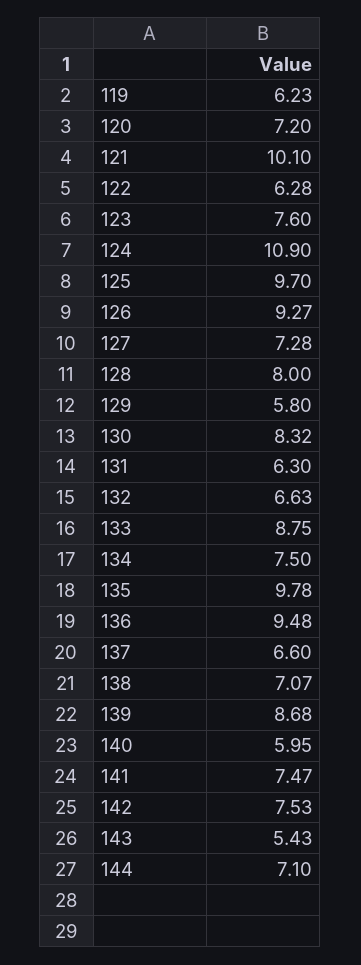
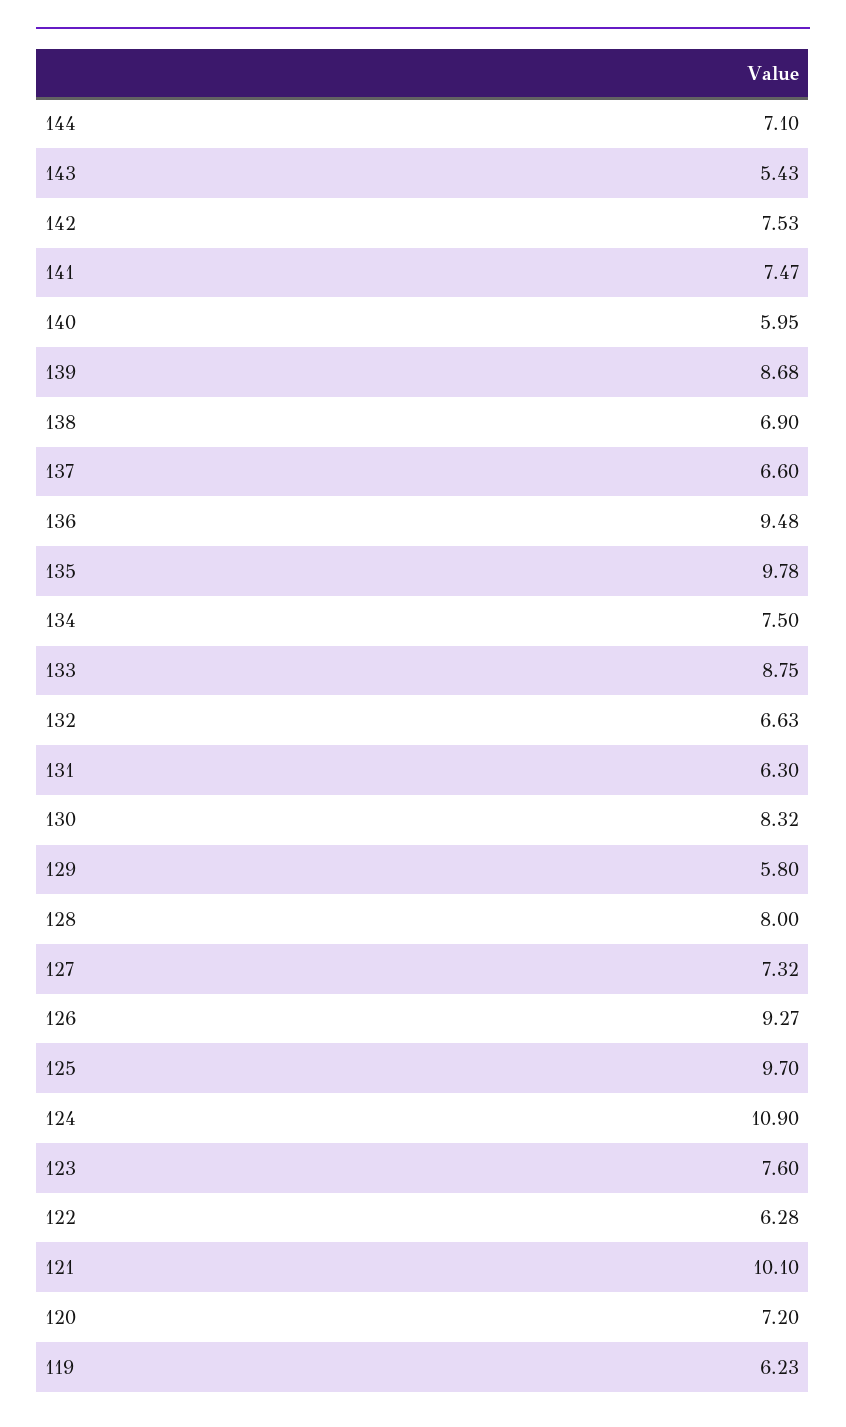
  {
    "119": 6.23,
    "120": 7.2,
    "121": 10.1,
    "122": 6.28,
    "123": 7.6,
    "124": 10.9,
    "125": 9.7,
    "126": 9.27,
-   "127": 7.28,
+   "127": 7.32,
    "128": 8,
    "129": 5.8,
    "130": 8.32,
    "131": 6.3,
    "132": 6.63,
    "133": 8.75,
    "134": 7.5,
    "135": 9.78,
    "136": 9.48,
    "137": 6.6,
-   "138": 7.07,
+   "138": 6.9,
    "139": 8.68,
    "140": 5.95,
    "141": 7.47,
    "142": 7.53,
    "143": 5.43,
    "144": 7.1
  }

